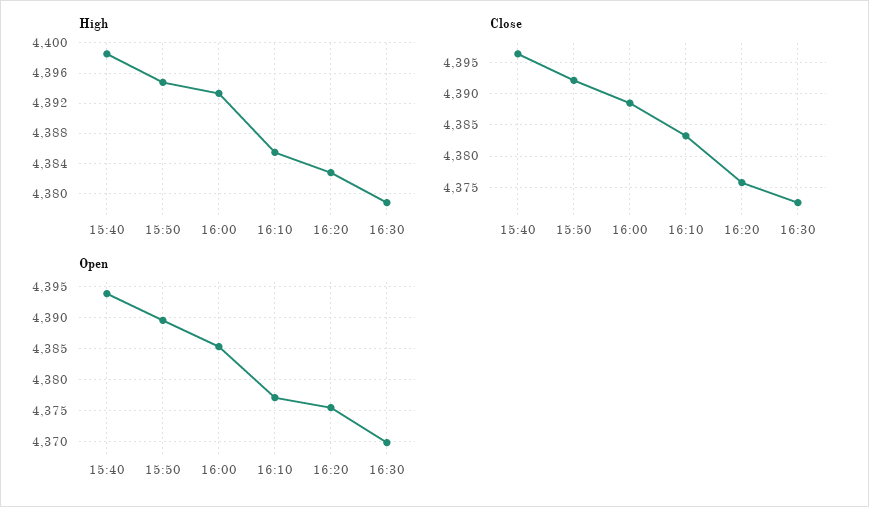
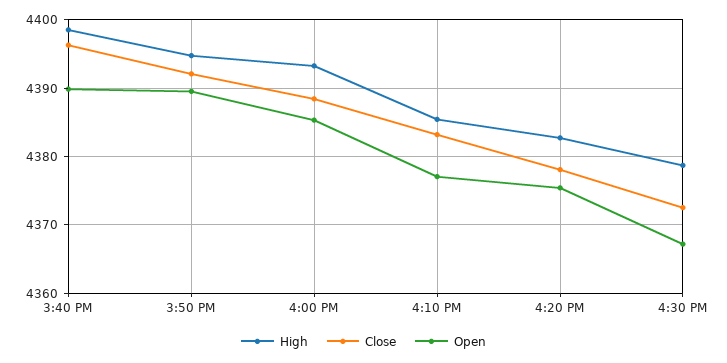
  {
    "High": {
      "15:40": 4399,
      "15:50": 4395,
      "16:00": 4393,
      "16:10": 4385,
      "16:20": 4383,
      "16:30": 4379
    },
    "Close": {
      "15:40": 4396,
      "15:50": 4392,
      "16:00": 4388,
      "16:10": 4383,
-     "16:20": 4376,
+     "16:20": 4378,
      "16:30": 4373
    },
    "Open": {
-     "15:40": 4394,
+     "15:40": 4390,
      "15:50": 4390,
      "16:00": 4385,
      "16:10": 4377,
      "16:20": 4375,
-     "16:30": 4370
+     "16:30": 4367
    }
  }

